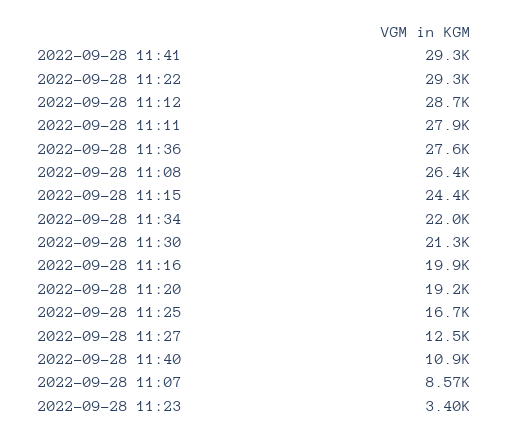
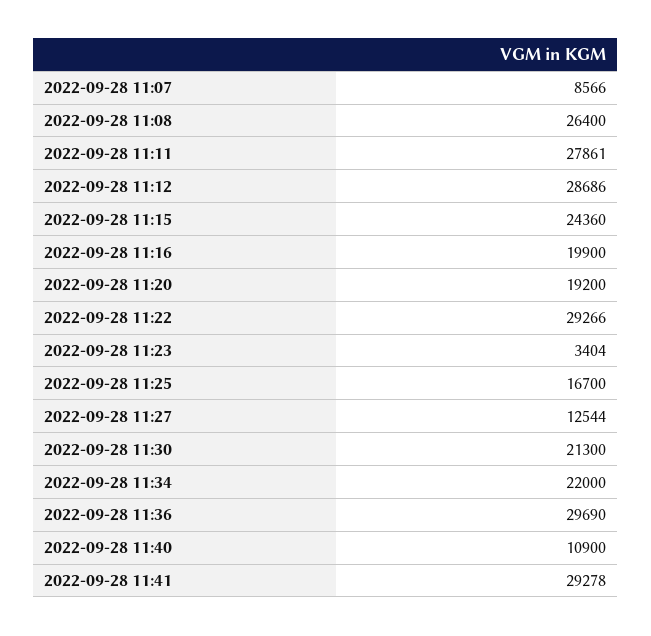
  {
    "2022-09-28 11:41": 29278,
    "2022-09-28 11:22": 29266,
    "2022-09-28 11:12": 28686,
    "2022-09-28 11:11": 27861,
-   "2022-09-28 11:36": 27600,
+   "2022-09-28 11:36": 29690,
    "2022-09-28 11:08": 26400,
    "2022-09-28 11:15": 24360,
    "2022-09-28 11:34": 22000,
    "2022-09-28 11:30": 21300,
    "2022-09-28 11:16": 19900,
    "2022-09-28 11:20": 19200,
    "2022-09-28 11:25": 16700,
    "2022-09-28 11:27": 12544,
    "2022-09-28 11:40": 10900,
    "2022-09-28 11:07": 8566,
    "2022-09-28 11:23": 3404
  }

